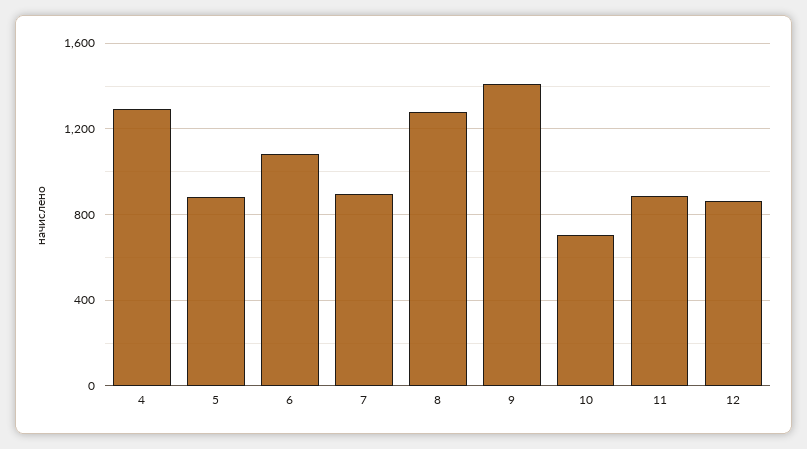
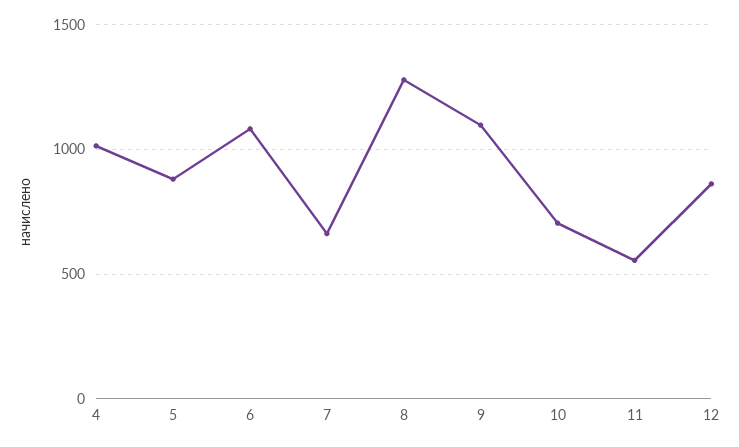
  {
-   "4": 1300,
+   "4": 1000,
    "5": 900,
    "6": 1100,
-   "7": 900,
+   "7": 650,
    "8": 1300,
-   "9": 1400,
+   "9": 1100,
    "10": 700,
-   "11": 900,
+   "11": 550,
    "12": 850
  }

